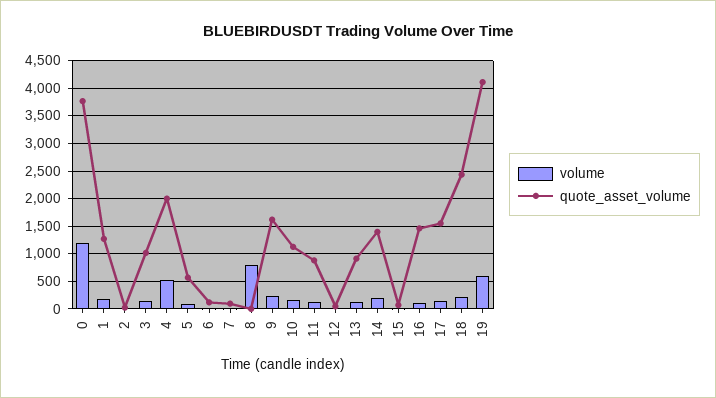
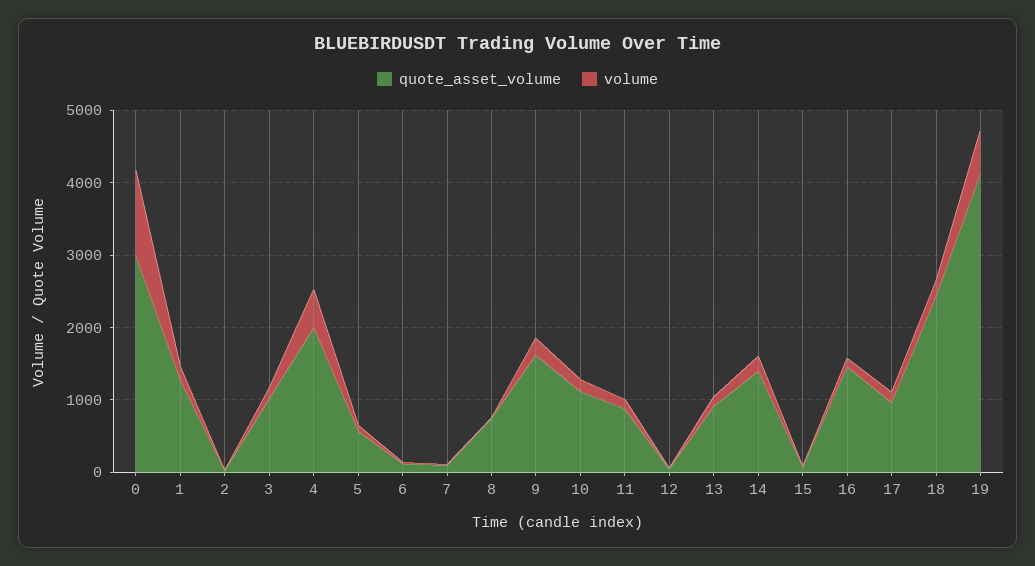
  {
    "volume": {
      "0": 1200,
      "1": 200,
      "2": 0,
      "3": 200,
      "4": 600,
      "5": 0,
      "6": 0,
      "7": 0,
-     "8": 750,
+     "8": 0,
      "9": 200,
      "10": 200,
      "11": 200,
      "12": 0,
      "13": 200,
      "14": 200,
      "15": 0,
      "16": 200,
      "17": 200,
      "18": 200,
      "19": 600
    },
    "quote_asset_volume": {
-     "0": 3750,
+     "0": 3000,
      "1": 1200,
      "2": 0,
      "3": 1000,
      "4": 2000,
      "5": 600,
      "6": 200,
      "7": 0,
-     "8": 0,
+     "8": 800,
      "9": 1600,
      "10": 1200,
      "11": 800,
      "12": 0,
      "13": 1000,
      "14": 1400,
      "15": 0,
      "16": 1400,
-     "17": 1500,
+     "17": 1000,
      "18": 2400,
      "19": 4200
    }
  }

